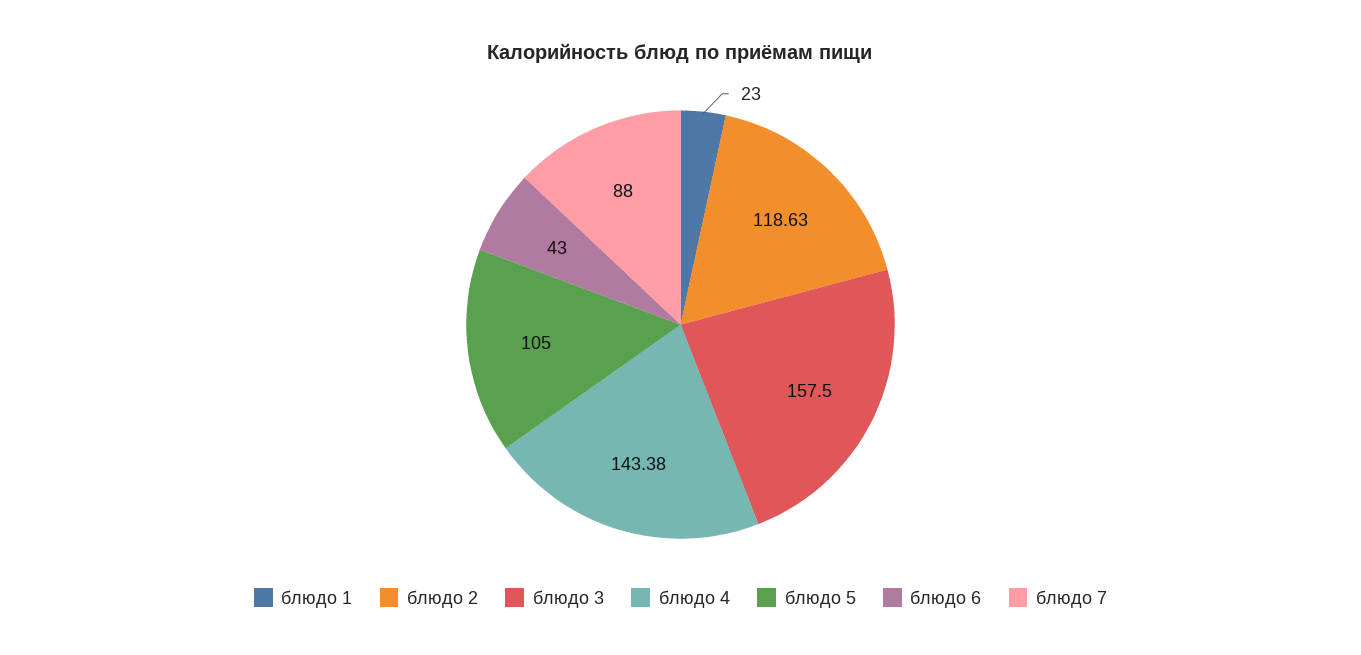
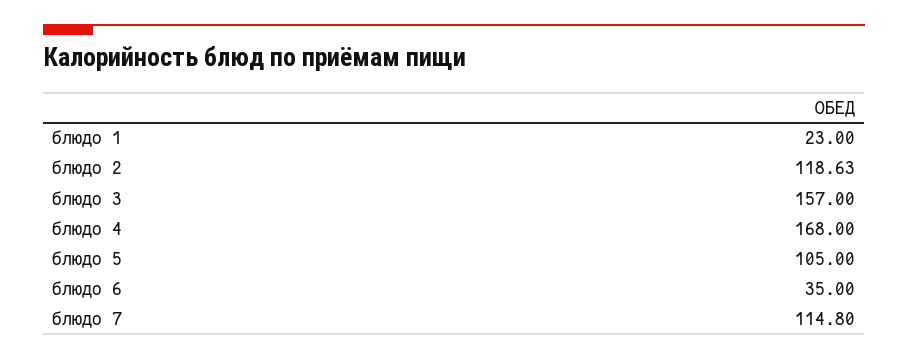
  {
    "блюдо 1": 23,
    "блюдо 2": 118.63,
-   "блюдо 3": 157.5,
+   "блюдо 3": 157,
-   "блюдо 4": 143.38,
+   "блюдо 4": 168,
    "блюдо 5": 105,
-   "блюдо 6": 43,
+   "блюдо 6": 35,
-   "блюдо 7": 88
+   "блюдо 7": 114.8
  }

